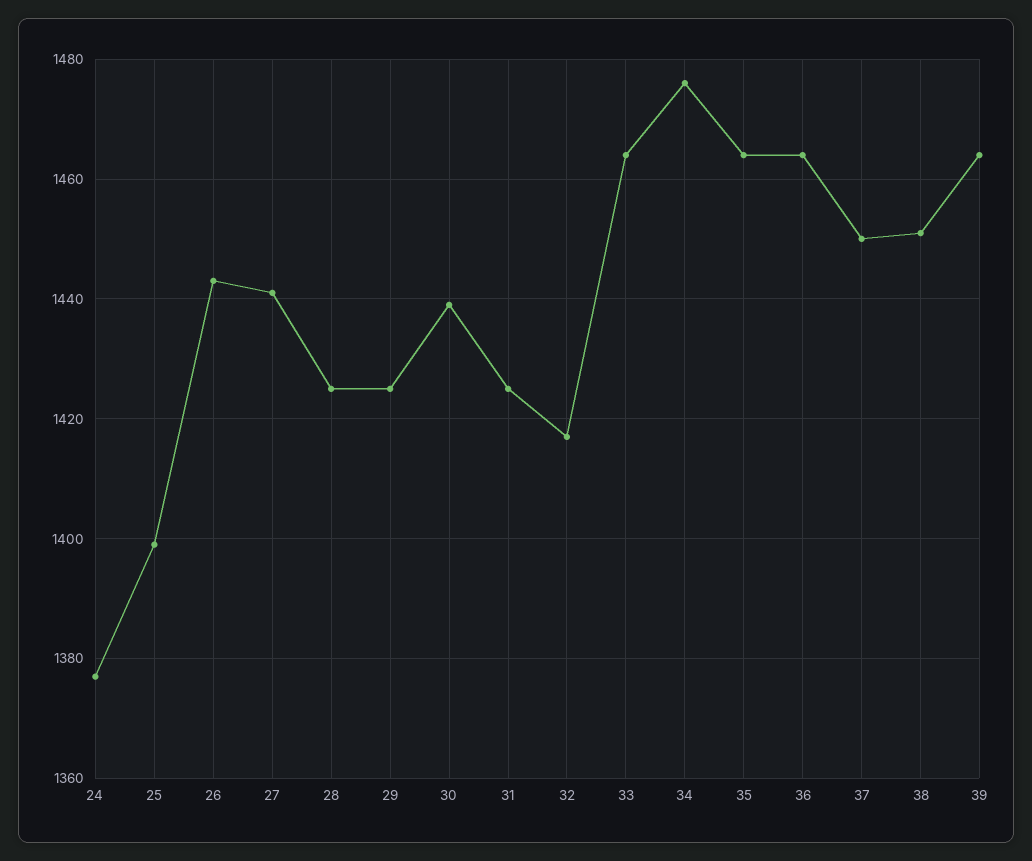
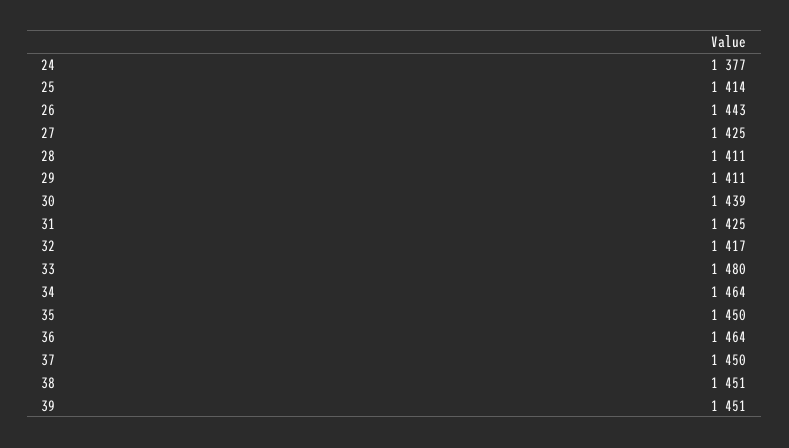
  {
    "24": 1377,
-   "25": 1400,
+   "25": 1414,
    "26": 1443,
-   "27": 1440,
+   "27": 1425,
-   "28": 1425,
+   "28": 1411,
-   "29": 1425,
+   "29": 1411,
    "30": 1439,
    "31": 1425,
    "32": 1417,
-   "33": 1465,
+   "33": 1480,
-   "34": 1475,
+   "34": 1464,
-   "35": 1465,
+   "35": 1450,
    "36": 1464,
    "37": 1450,
    "38": 1451,
-   "39": 1465
+   "39": 1451
  }

